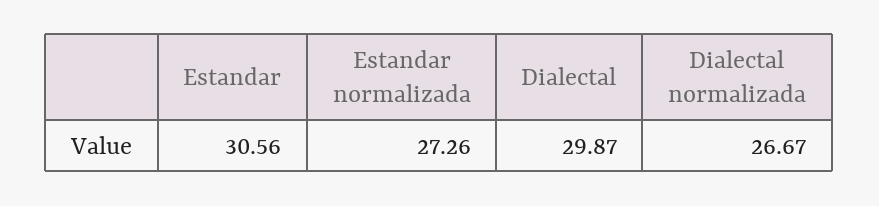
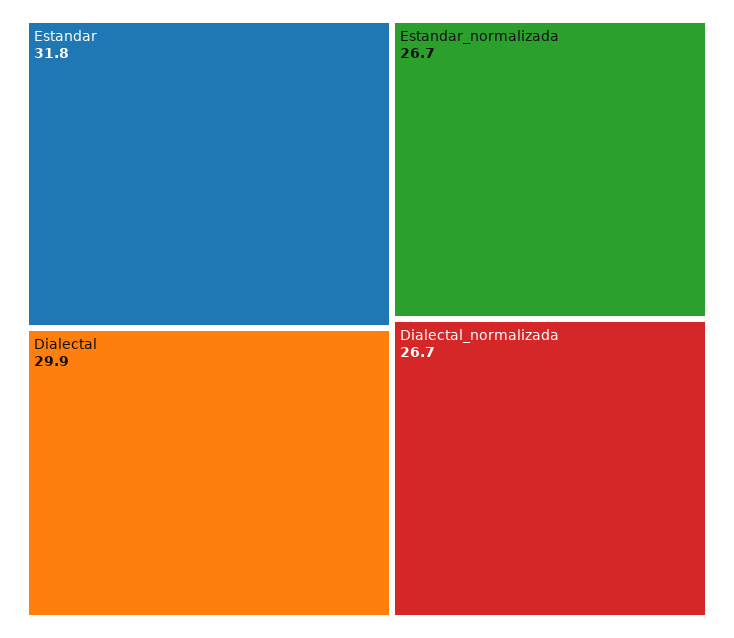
  {
-   "Estandar": 30.56,
+   "Estandar": 31.8,
-   "Estandar normalizada": 27.26,
+   "Estandar normalizada": 26.7,
    "Dialectal": 29.87,
    "Dialectal normalizada": 26.67
  }

